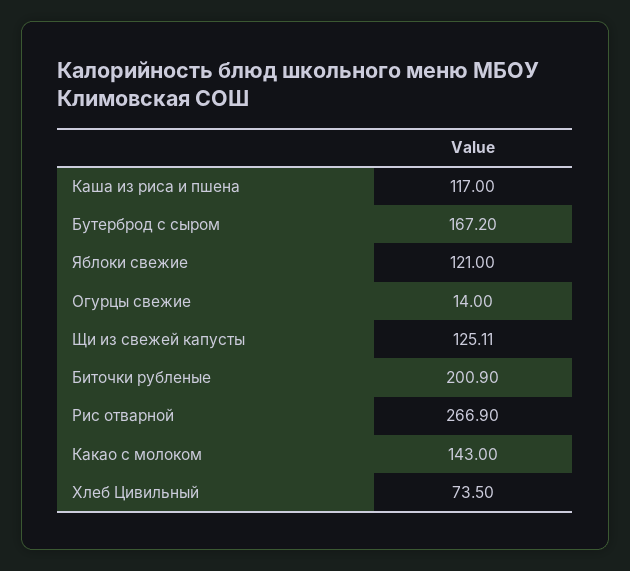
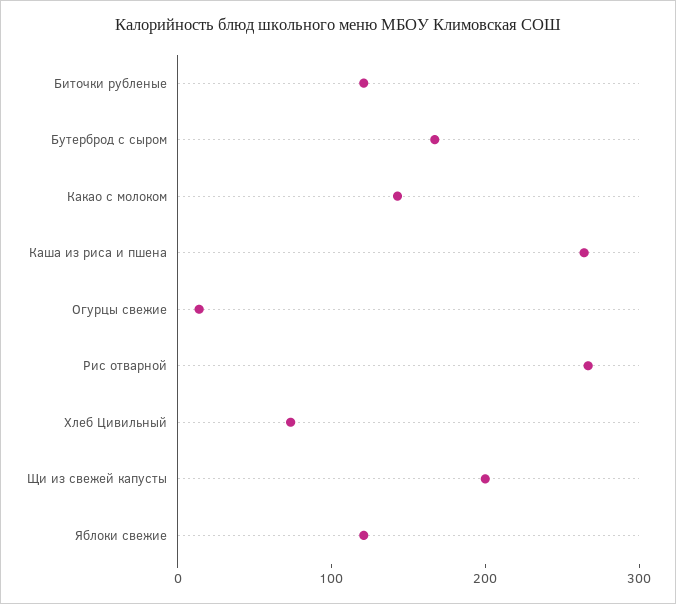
  {
-   "Каша из риса и пшена": 117,
+   "Каша из риса и пшена": 260,
    "Бутерброд с сыром": 167.2,
    "Яблоки свежие": 121,
    "Огурцы свежие": 14,
-   "Щи из свежей капусты": 125.11,
+   "Щи из свежей капусты": 200,
-   "Биточки рубленые": 200.9,
+   "Биточки рубленые": 120,
    "Рис отварной": 266.9,
    "Какао с молоком": 143,
    "Хлеб Цивильный": 73.5
  }

